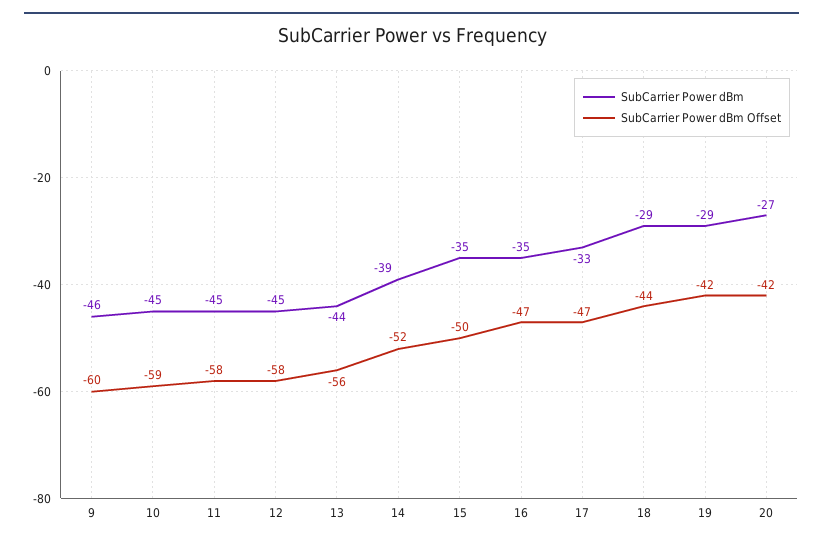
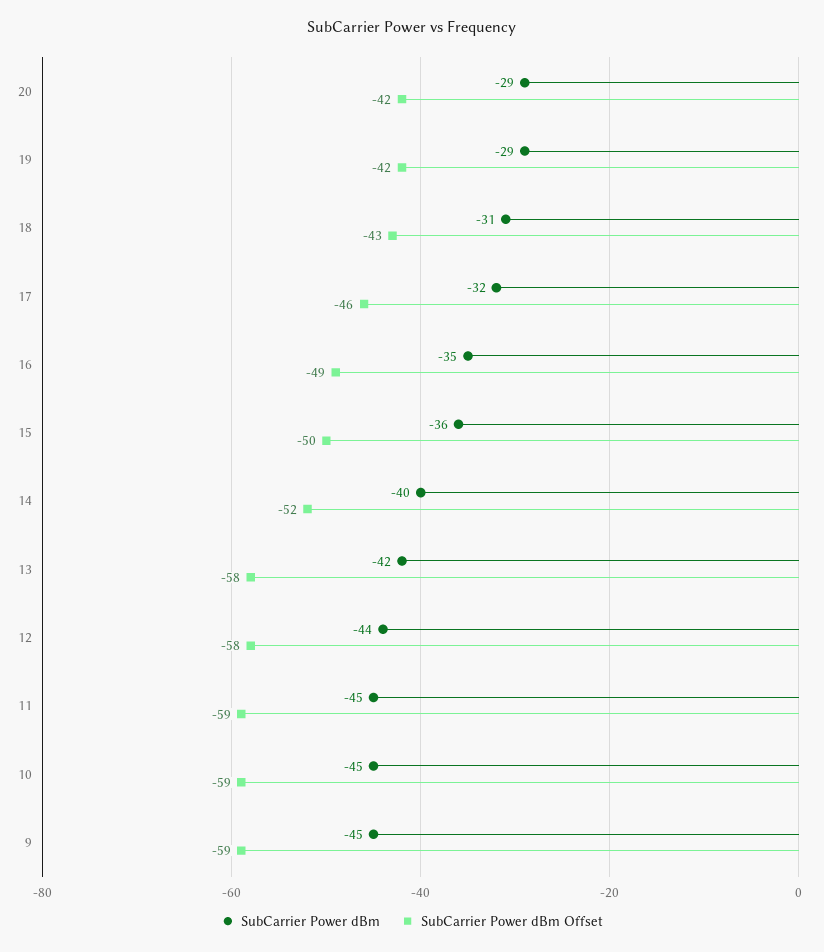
  {
    "SubCarrier Power dBm": {
-     "9": -46,
+     "9": -45,
      "10": -45,
      "11": -45,
-     "12": -45,
+     "12": -44,
-     "13": -44,
+     "13": -42,
-     "14": -39,
+     "14": -40,
-     "15": -35,
+     "15": -36,
      "16": -35,
-     "17": -33,
+     "17": -32,
-     "18": -29,
+     "18": -31,
      "19": -29,
-     "20": -27
+     "20": -29
    },
    "SubCarrier Power dBm Offset": {
-     "9": -60,
+     "9": -59,
      "10": -59,
-     "11": -58,
+     "11": -59,
      "12": -58,
-     "13": -56,
+     "13": -58,
      "14": -52,
      "15": -50,
-     "16": -47,
+     "16": -49,
-     "17": -47,
+     "17": -46,
-     "18": -44,
+     "18": -43,
      "19": -42,
      "20": -42
    }
  }

